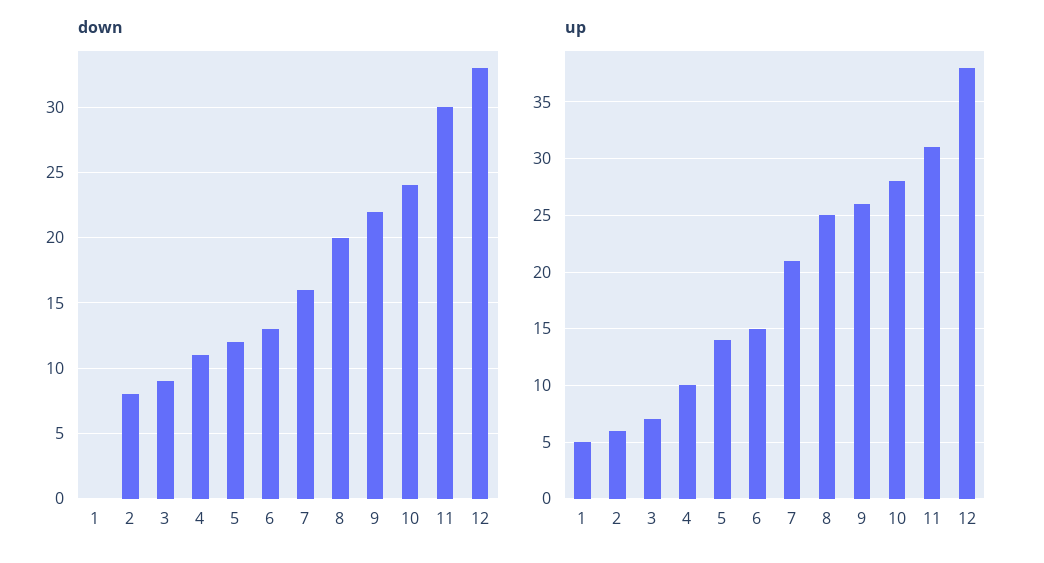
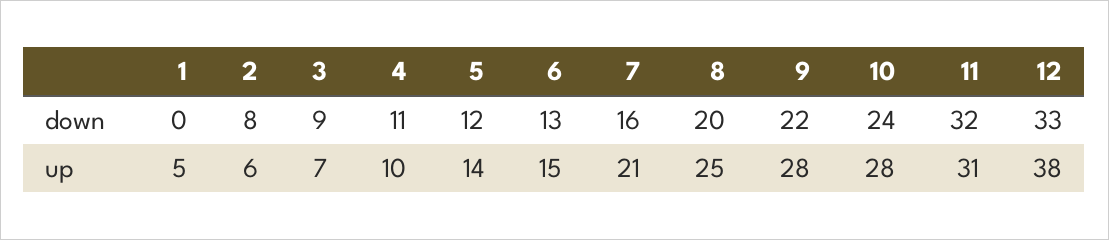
  {
    "down": {
      "1": 0,
      "2": 8,
      "3": 9,
      "4": 11,
      "5": 12,
      "6": 13,
      "7": 16,
      "8": 20,
      "9": 22,
      "10": 24,
-     "11": 30,
+     "11": 32,
      "12": 33
    },
    "up": {
      "1": 5,
      "2": 6,
      "3": 7,
      "4": 10,
      "5": 14,
      "6": 15,
      "7": 21,
      "8": 25,
-     "9": 26,
+     "9": 28,
      "10": 28,
      "11": 31,
      "12": 38
    }
  }

